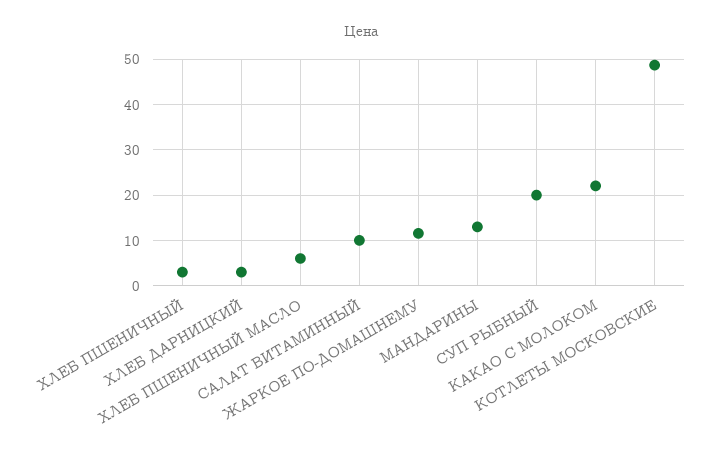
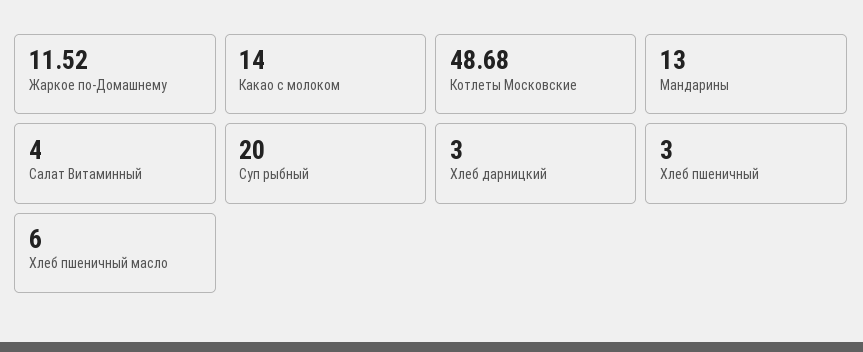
  {
    "ХЛЕБ ПШЕНИЧНЫЙ": 3,
    "ХЛЕБ ДАРНИЦКИЙ": 3,
    "ХЛЕБ ПШЕНИЧНЫЙ МАСЛО": 6,
-   "САЛАТ ВИТАМИННЫЙ": 10,
+   "САЛАТ ВИТАМИННЫЙ": 4,
    "ЖАРКОЕ ПО-ДОМАШНЕМУ": 11.52,
    "МАНДАРИНЫ": 13,
    "СУП РЫБНЫЙ": 20,
-   "КАКАО С МОЛОКОМ": 22,
+   "КАКАО С МОЛОКОМ": 14,
    "КОТЛЕТЫ МОСКОВСКИЕ": 48.68
  }

